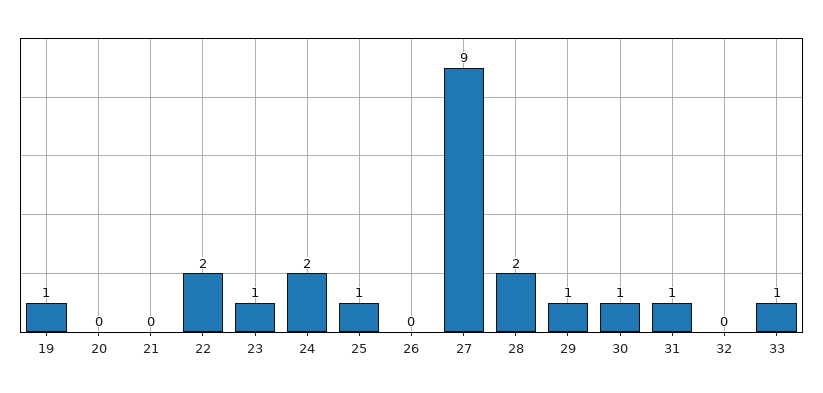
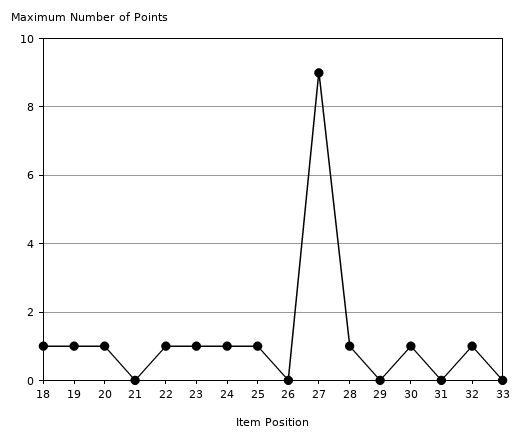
  {
    "19": 1,
-   "20": 0,
+   "20": 1,
    "21": 0,
-   "22": 2,
+   "22": 1,
    "23": 1,
-   "24": 2,
+   "24": 1,
    "25": 1,
    "26": 0,
    "27": 9,
-   "28": 2,
+   "28": 1,
-   "29": 1,
+   "29": 0,
    "30": 1,
-   "31": 1,
+   "31": 0,
-   "32": 0,
+   "32": 1,
-   "33": 1
+   "33": 0,
+   "18": 1
  }

